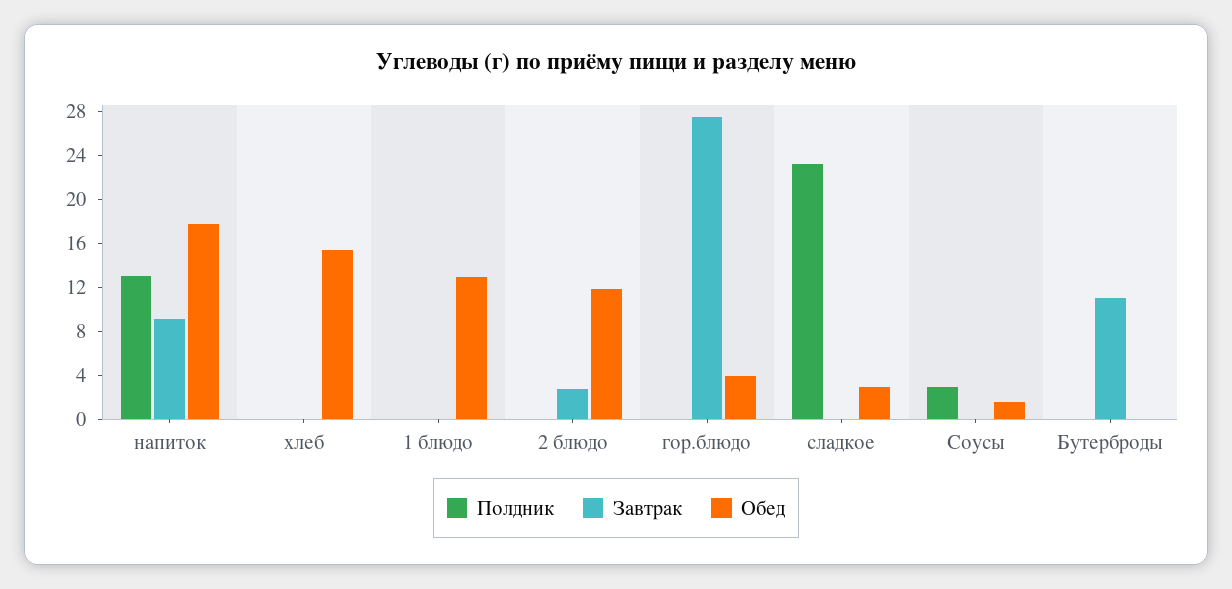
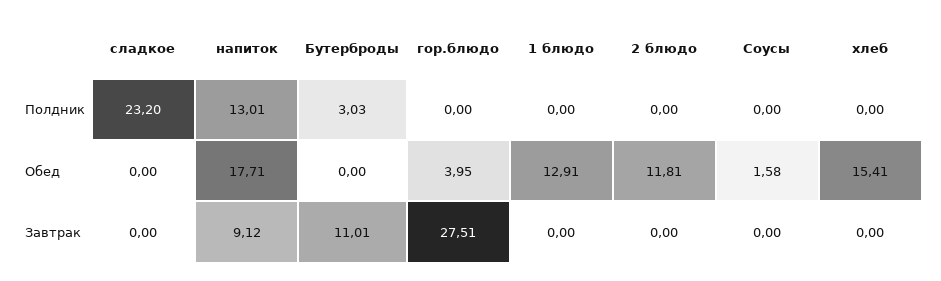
  {
    "Полдник": {
      "напиток": 13.01,
      "хлеб": 0,
      "1 блюдо": 0,
      "2 блюдо": 0,
      "гор.блюдо": 0,
      "сладкое": 23.2,
-     "Соусы": 3,
+     "Соусы": 0,
-     "Бутерброды": 0
+     "Бутерброды": 3.03
    },
    "Завтрак": {
      "напиток": 9.12,
      "хлеб": 0,
      "1 блюдо": 0,
-     "2 блюдо": 3,
+     "2 блюдо": 0,
      "гор.блюдо": 27.51,
      "сладкое": 0,
      "Соусы": 0,
      "Бутерброды": 11.01
    },
    "Обед": {
      "напиток": 17.71,
      "хлеб": 15.41,
      "1 блюдо": 12.91,
      "2 блюдо": 11.81,
      "гор.блюдо": 3.95,
-     "сладкое": 3,
+     "сладкое": 0,
      "Соусы": 1.58,
      "Бутерброды": 0
    }
  }

